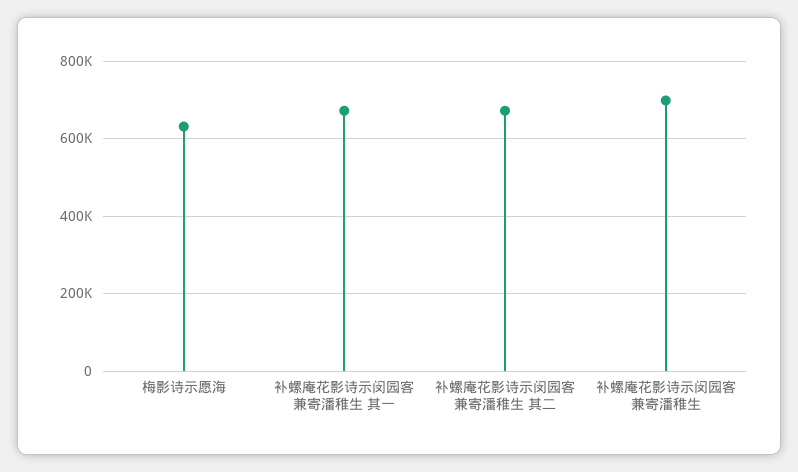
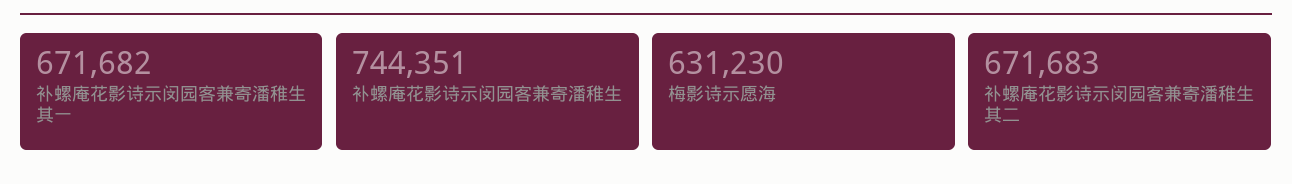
  {
    "梅影诗示愿海": 631230,
    "补螺庵花影诗示闵园客兼寄潘稚生 其一": 671682,
    "补螺庵花影诗示闵园客兼寄潘稚生 其二": 671683,
-   "补螺庵花影诗示闵园客兼寄潘稚生": 700000
+   "补螺庵花影诗示闵园客兼寄潘稚生": 744351
  }

